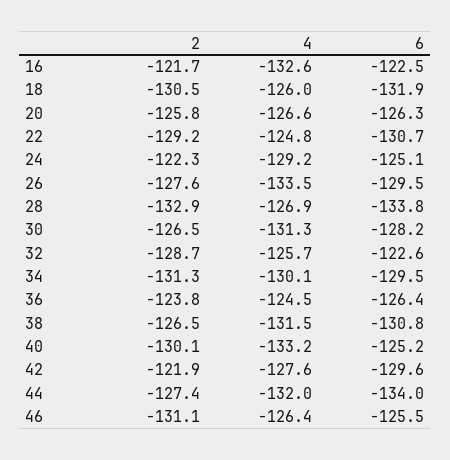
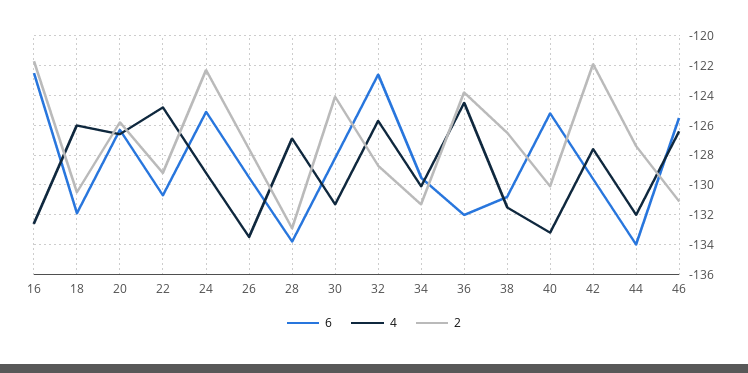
  {
    "2": {
      "16": -121.7,
      "18": -130.5,
      "20": -125.8,
      "22": -129.2,
      "24": -122.3,
      "26": -127.6,
      "28": -132.9,
-     "30": -126.5,
+     "30": -124,
      "32": -128.7,
      "34": -131.3,
      "36": -123.8,
      "38": -126.5,
      "40": -130.1,
      "42": -121.9,
      "44": -127.4,
      "46": -131.1
    },
    "4": {
      "16": -132.6,
      "18": -126,
      "20": -126.6,
      "22": -124.8,
      "24": -129.2,
      "26": -133.5,
      "28": -126.9,
      "30": -131.3,
      "32": -125.7,
      "34": -130.1,
      "36": -124.5,
      "38": -131.5,
      "40": -133.2,
      "42": -127.6,
      "44": -132,
      "46": -126.4
    },
    "6": {
      "16": -122.5,
      "18": -131.9,
      "20": -126.3,
      "22": -130.7,
      "24": -125.1,
      "26": -129.5,
      "28": -133.8,
      "30": -128.2,
      "32": -122.6,
      "34": -129.5,
-     "36": -126.4,
+     "36": -132,
      "38": -130.8,
      "40": -125.2,
      "42": -129.6,
      "44": -134,
      "46": -125.5
    }
  }

